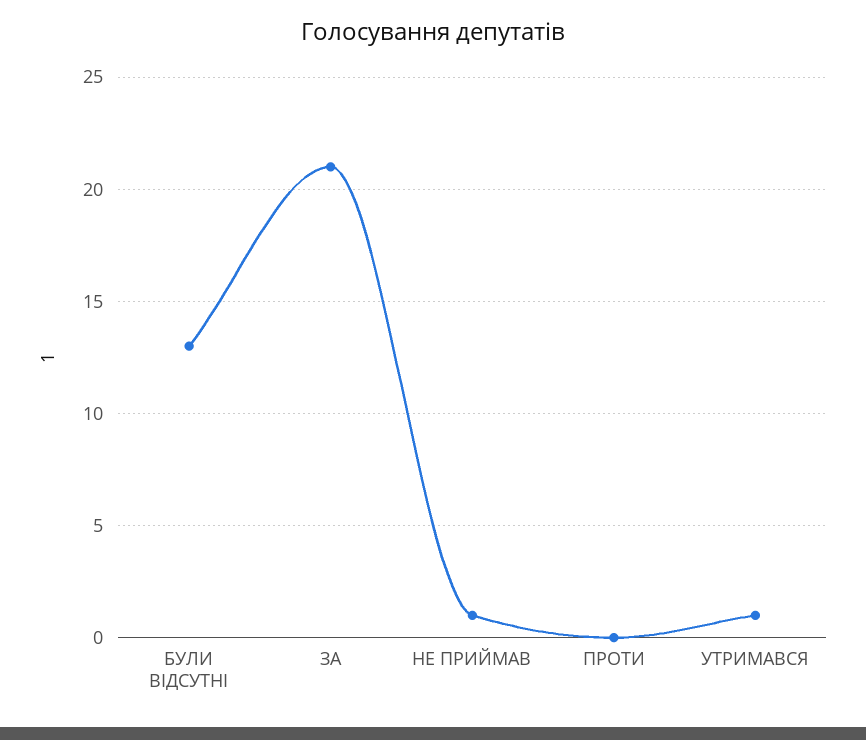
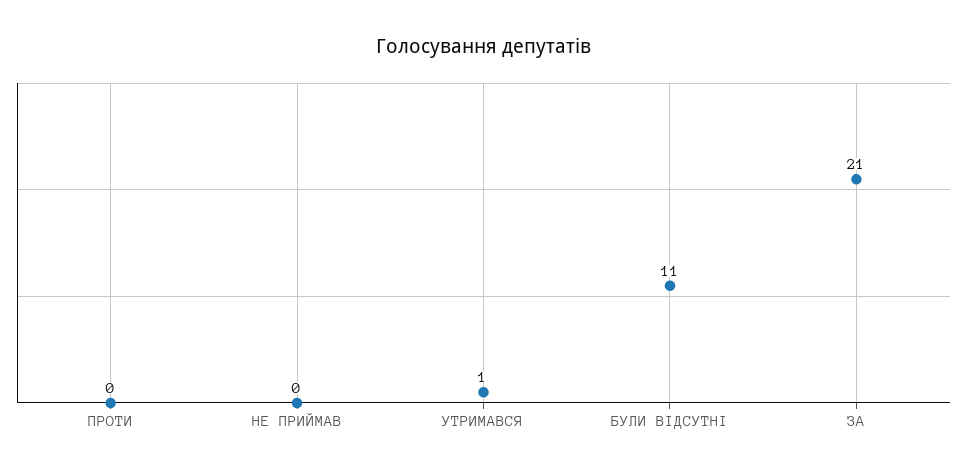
  {
-   "БУЛИ ВІДСУТНІ": 13,
+   "БУЛИ ВІДСУТНІ": 11,
    "ЗА": 21,
-   "НЕ ПРИЙМАВ": 1,
+   "НЕ ПРИЙМАВ": 0,
    "ПРОТИ": 0,
    "УТРИМАВСЯ": 1
  }

